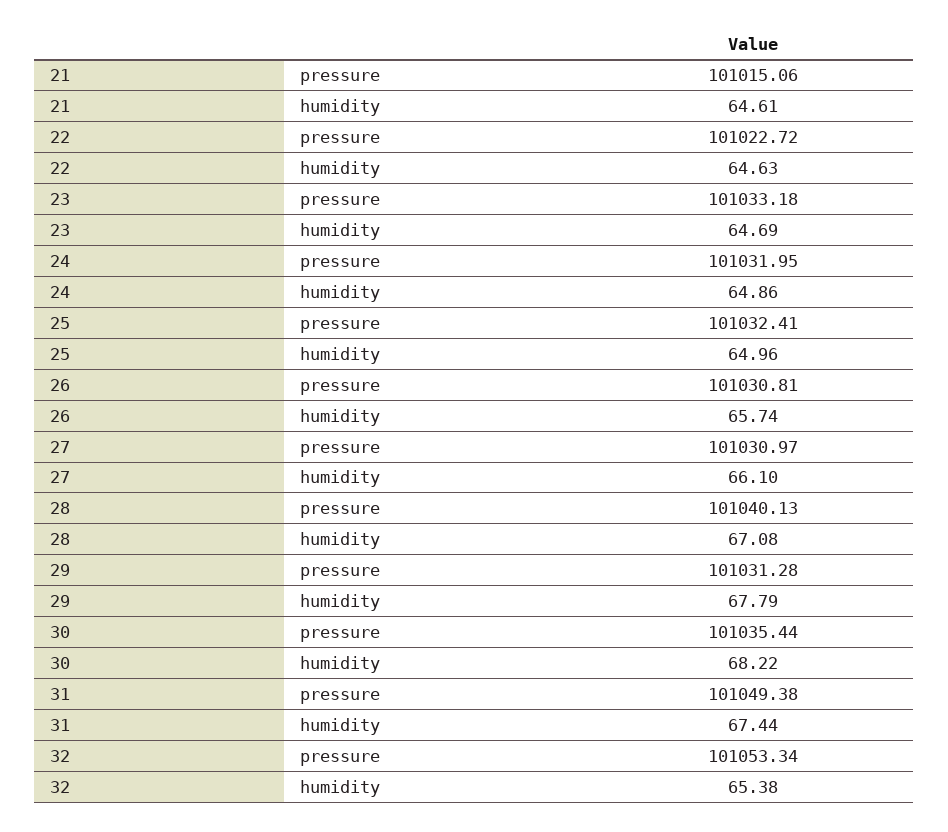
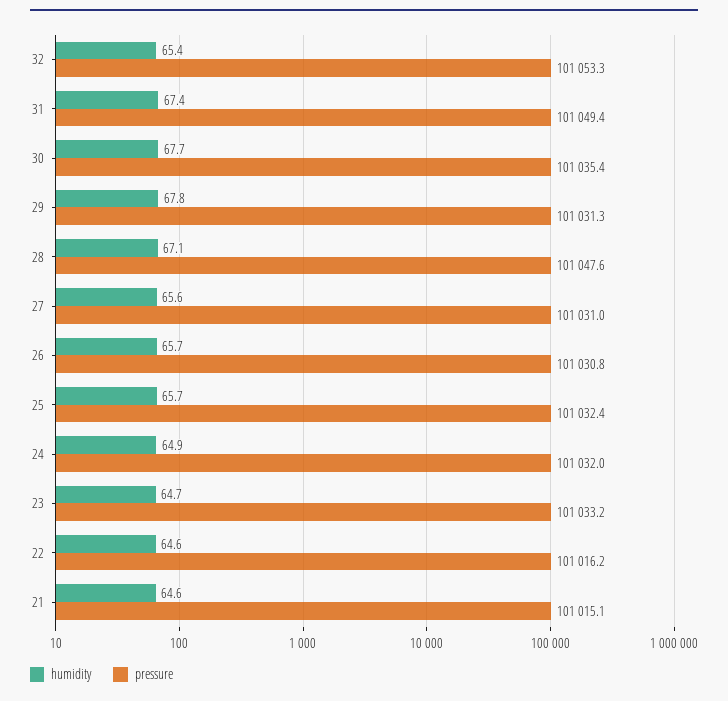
  {
    "pressure": {
      "21": 101015.06,
-     "22": 101022.72,
+     "22": 101016.2,
      "23": 101033.18,
      "24": 101031.95,
      "25": 101032.41,
      "26": 101030.81,
      "27": 101030.97,
-     "28": 101040.13,
+     "28": 101047.6,
      "29": 101031.28,
      "30": 101035.44,
      "31": 101049.38,
      "32": 101053.34
    },
    "humidity": {
      "21": 64.61,
      "22": 64.63,
      "23": 64.69,
      "24": 64.86,
-     "25": 64.96,
+     "25": 65.7,
      "26": 65.74,
-     "27": 66.1,
+     "27": 65.6,
      "28": 67.08,
      "29": 67.79,
-     "30": 68.22,
+     "30": 67.7,
      "31": 67.44,
      "32": 65.38
    }
  }

